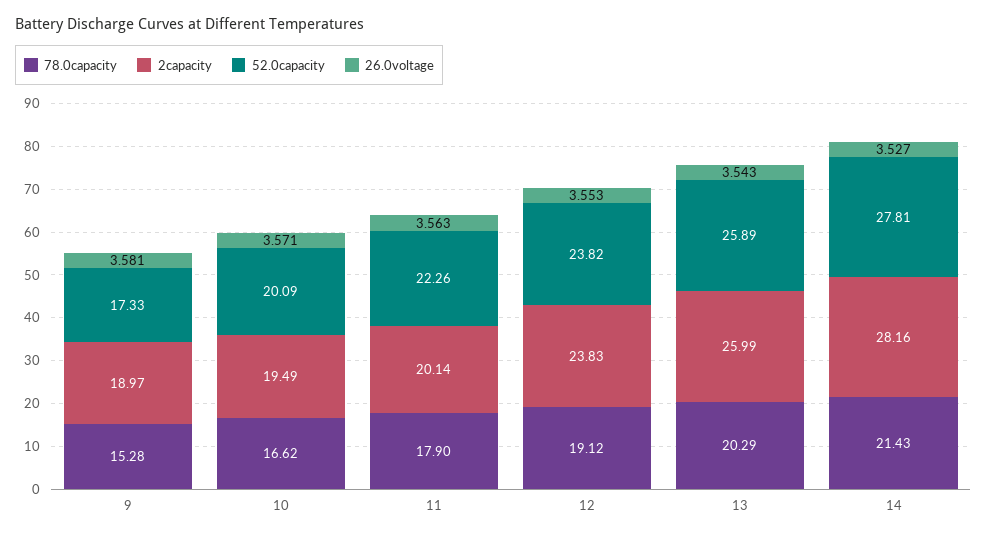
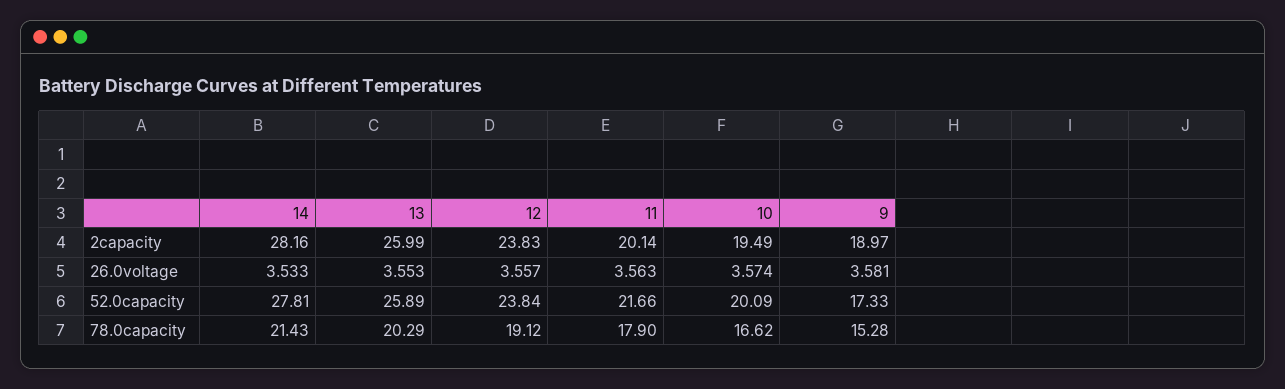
  {
    "78.0capacity": {
      "9": 15.28,
      "10": 16.62,
      "11": 17.9,
      "12": 19.12,
      "13": 20.29,
      "14": 21.43
    },
    "2capacity": {
      "9": 18.97,
      "10": 19.49,
      "11": 20.14,
      "12": 23.83,
      "13": 25.99,
      "14": 28.16
    },
    "52.0capacity": {
      "9": 17.33,
      "10": 20.09,
-     "11": 22.26,
+     "11": 21.66,
-     "12": 23.82,
+     "12": 23.84,
      "13": 25.89,
      "14": 27.81
    },
    "26.0voltage": {
      "9": 3.581,
-     "10": 3.571,
+     "10": 3.574,
      "11": 3.563,
-     "12": 3.553,
+     "12": 3.557,
-     "13": 3.543,
+     "13": 3.553,
-     "14": 3.527
+     "14": 3.533
    }
  }

